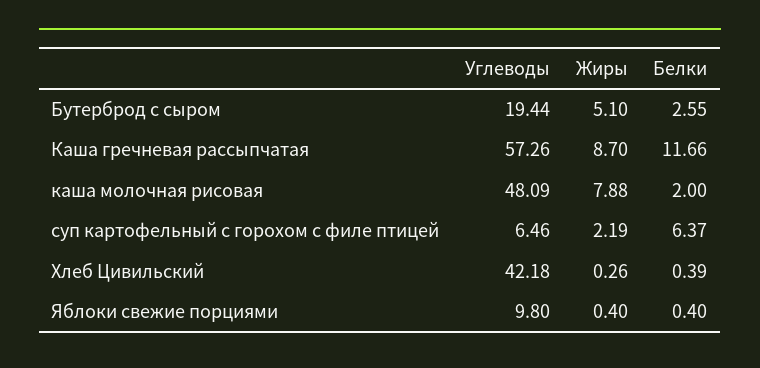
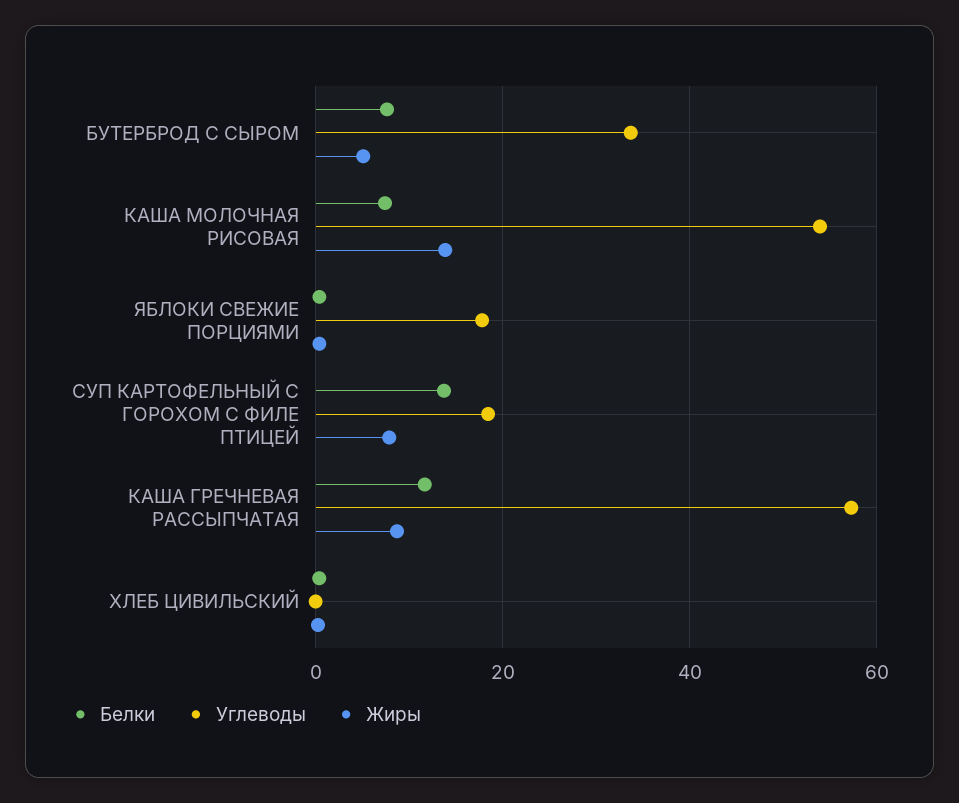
  {
    "Углеводы": {
-     "Бутерброд с сыром": 19.44,
+     "Бутерброд с сыром": 34,
      "Каша гречневая рассыпчатая": 57.26,
-     "каша молочная рисовая": 48.09,
+     "каша молочная рисовая": 54,
-     "суп картофельный с горохом с филе птицей": 6.46,
+     "суп картофельный с горохом с филе птицей": 18,
-     "Хлеб Цивильский": 42.18,
+     "Хлеб Цивильский": 0,
-     "Яблоки свежие порциями": 9.8
+     "Яблоки свежие порциями": 18
    },
    "Жиры": {
      "Бутерброд с сыром": 5.1,
      "Каша гречневая рассыпчатая": 8.7,
-     "каша молочная рисовая": 7.88,
+     "каша молочная рисовая": 14,
-     "суп картофельный с горохом с филе птицей": 2.19,
+     "суп картофельный с горохом с филе птицей": 8,
      "Хлеб Цивильский": 0.26,
      "Яблоки свежие порциями": 0.4
    },
    "Белки": {
-     "Бутерброд с сыром": 2.55,
+     "Бутерброд с сыром": 8,
      "Каша гречневая рассыпчатая": 11.66,
-     "каша молочная рисовая": 2,
+     "каша молочная рисовая": 8,
-     "суп картофельный с горохом с филе птицей": 6.37,
+     "суп картофельный с горохом с филе птицей": 14,
      "Хлеб Цивильский": 0.39,
      "Яблоки свежие порциями": 0.4
    }
  }

